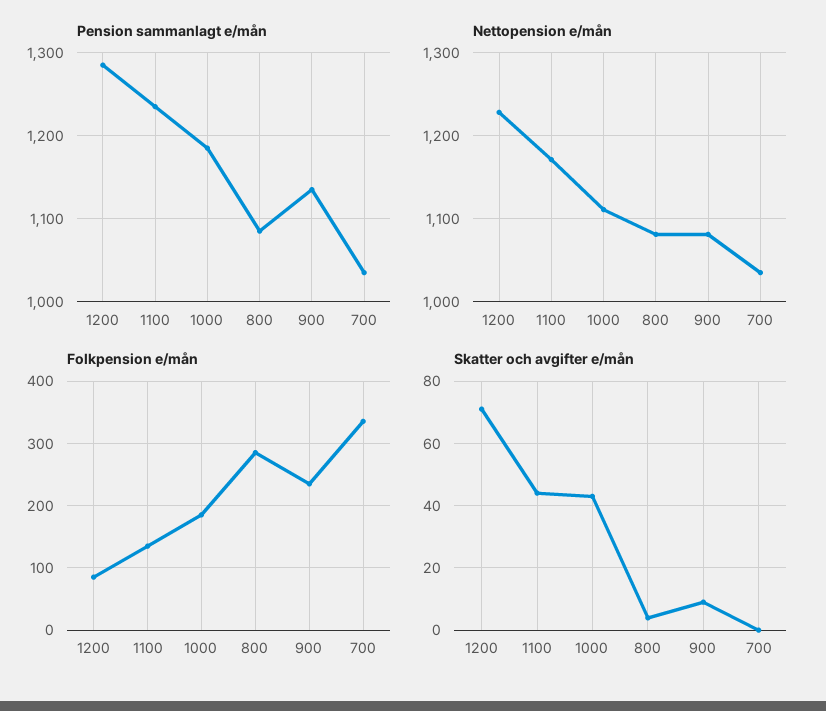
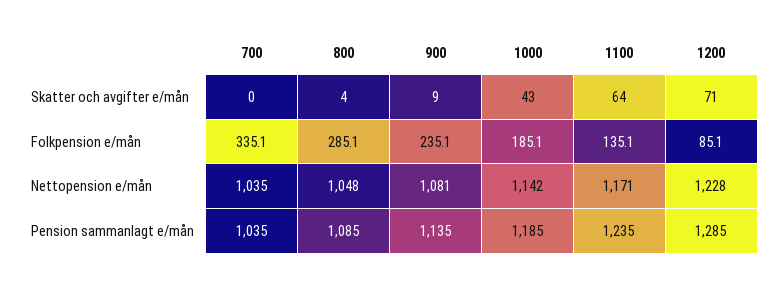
  {
    "Pension sammanlagt e/mån": {
      "1200": 1285,
      "1100": 1235,
      "1000": 1185,
      "800": 1085,
      "900": 1135,
      "700": 1035
    },
    "Nettopension e/mån": {
      "1200": 1228,
      "1100": 1171,
-     "1000": 1110,
+     "1000": 1142,
-     "800": 1080,
+     "800": 1048,
      "900": 1081,
      "700": 1035
    },
    "Folkpension e/mån": {
      "1200": 85.1,
      "1100": 135.1,
      "1000": 185.1,
      "800": 285.1,
      "900": 235.1,
      "700": 335.1
    },
    "Skatter och avgifter e/mån": {
      "1200": 71,
-     "1100": 45,
+     "1100": 64,
      "1000": 43,
      "800": 4,
      "900": 9,
      "700": 0
    }
  }

